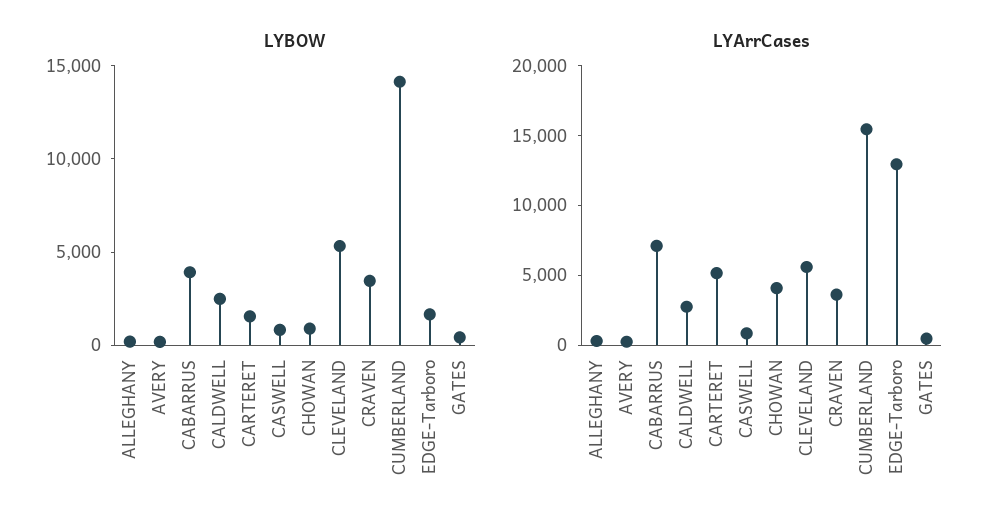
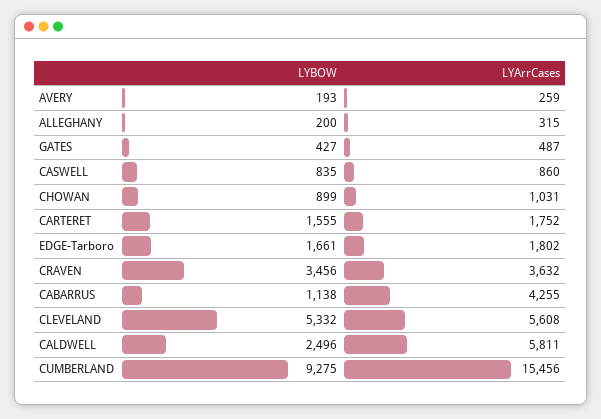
  {
    "LYBOW": {
      "ALLEGHANY": 200,
      "AVERY": 193,
-     "CABARRUS": 4000,
+     "CABARRUS": 1138,
      "CALDWELL": 2496,
      "CARTERET": 1555,
      "CASWELL": 835,
      "CHOWAN": 899,
      "CLEVELAND": 5332,
      "CRAVEN": 3456,
-     "CUMBERLAND": 14000,
+     "CUMBERLAND": 9275,
      "EDGE-Tarboro": 1661,
      "GATES": 427
    },
    "LYArrCases": {
      "ALLEGHANY": 315,
      "AVERY": 259,
-     "CABARRUS": 7000,
+     "CABARRUS": 4255,
-     "CALDWELL": 3000,
+     "CALDWELL": 5811,
-     "CARTERET": 5000,
+     "CARTERET": 1752,
      "CASWELL": 860,
-     "CHOWAN": 4000,
+     "CHOWAN": 1031,
      "CLEVELAND": 5608,
      "CRAVEN": 3632,
      "CUMBERLAND": 15456,
-     "EDGE-Tarboro": 13000,
+     "EDGE-Tarboro": 1802,
      "GATES": 487
    }
  }

